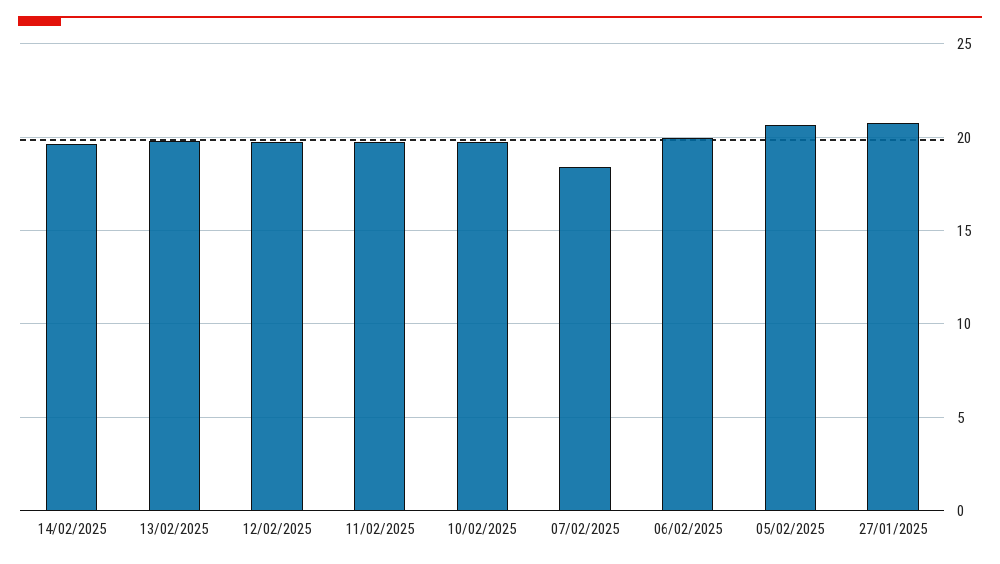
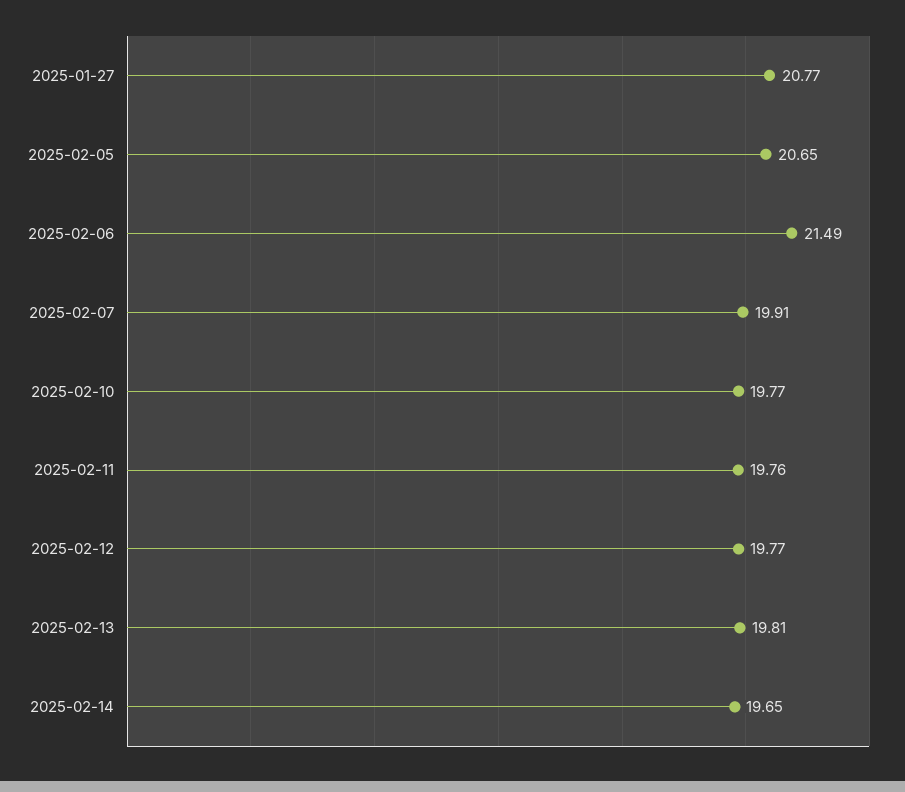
  {
    "14/02/2025": 19.65,
    "13/02/2025": 19.81,
    "12/02/2025": 19.77,
    "11/02/2025": 19.76,
    "10/02/2025": 19.77,
-   "07/02/2025": 18.5,
+   "07/02/2025": 19.91,
-   "06/02/2025": 20,
+   "06/02/2025": 21.49,
    "05/02/2025": 20.65,
    "27/01/2025": 20.77
  }

